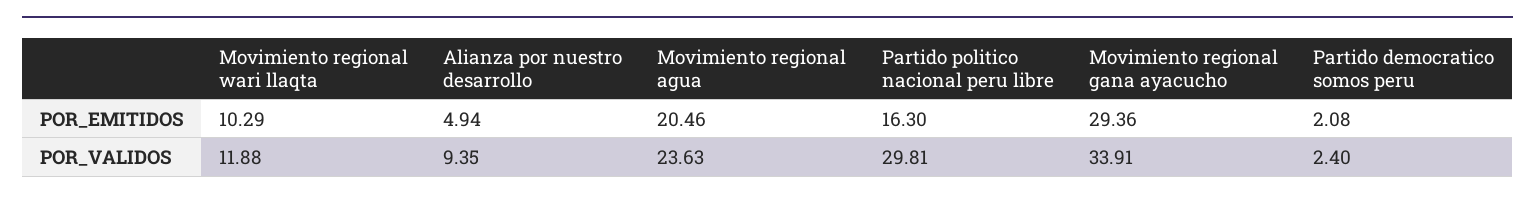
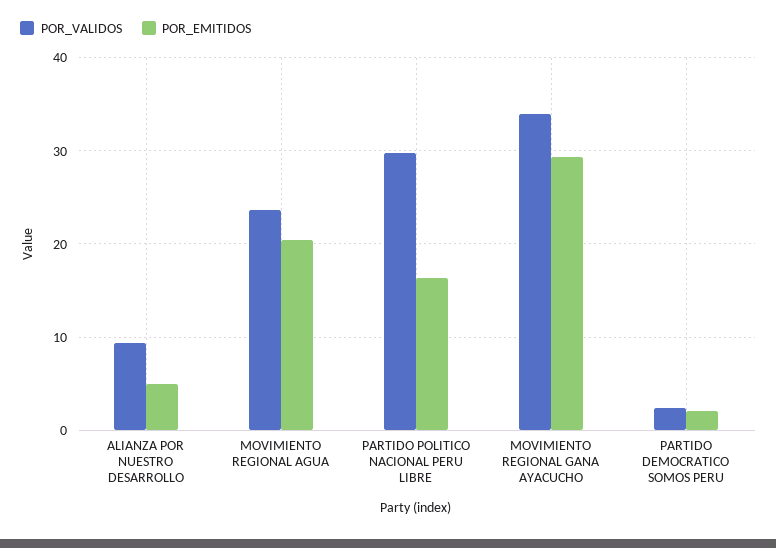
  {
    "POR_EMITIDOS": {
-     "Movimiento regional wari llaqta": 10.29,
      "Alianza por nuestro desarrollo": 4.94,
      "Movimiento regional agua": 20.46,
      "Partido politico nacional peru libre": 16.3,
      "Movimiento regional gana ayacucho": 29.36,
      "Partido democratico somos peru": 2.08
    },
    "POR_VALIDOS": {
-     "Movimiento regional wari llaqta": 11.88,
      "Alianza por nuestro desarrollo": 9.35,
      "Movimiento regional agua": 23.63,
      "Partido politico nacional peru libre": 29.81,
      "Movimiento regional gana ayacucho": 33.91,
      "Partido democratico somos peru": 2.4
    }
  }

